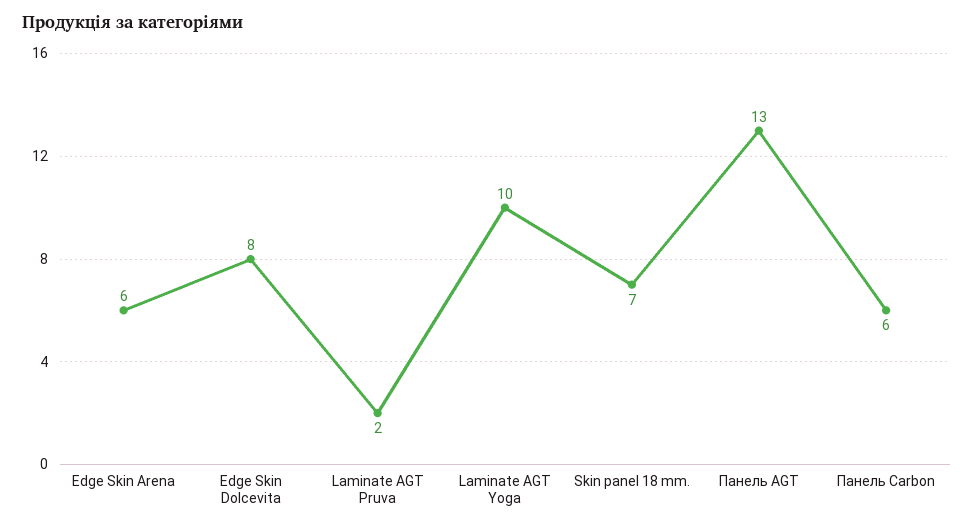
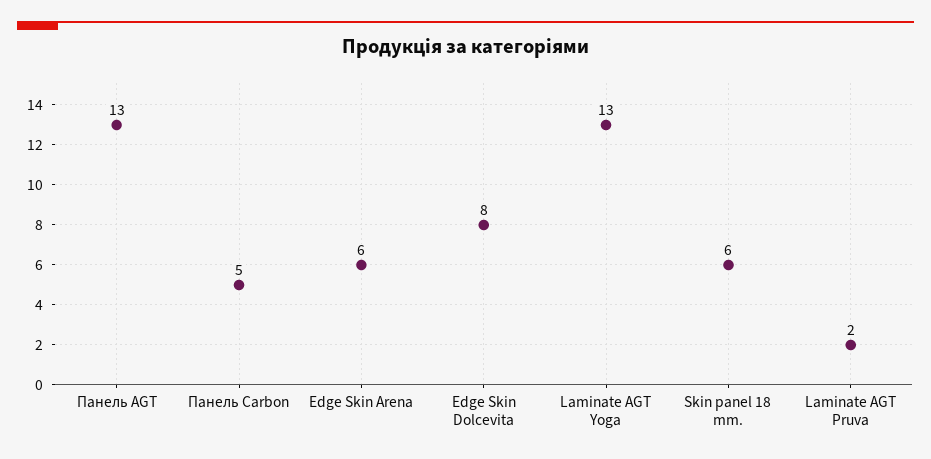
  {
    "Edge Skin Arena": 6,
    "Edge Skin Dolcevita": 8,
    "Laminate AGT Pruva": 2,
-   "Laminate AGT Yoga": 10,
+   "Laminate AGT Yoga": 13,
-   "Skin panel 18 mm.": 7,
+   "Skin panel 18 mm.": 6,
    "Панель AGT": 13,
-   "Панель Carbon": 6
+   "Панель Carbon": 5
  }

